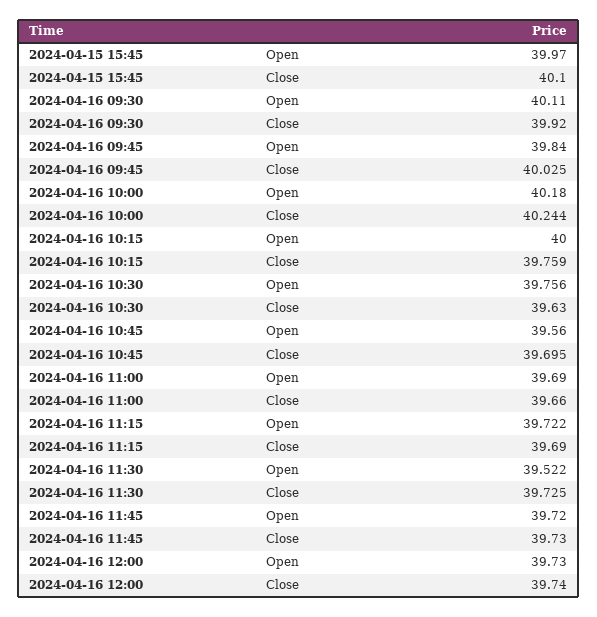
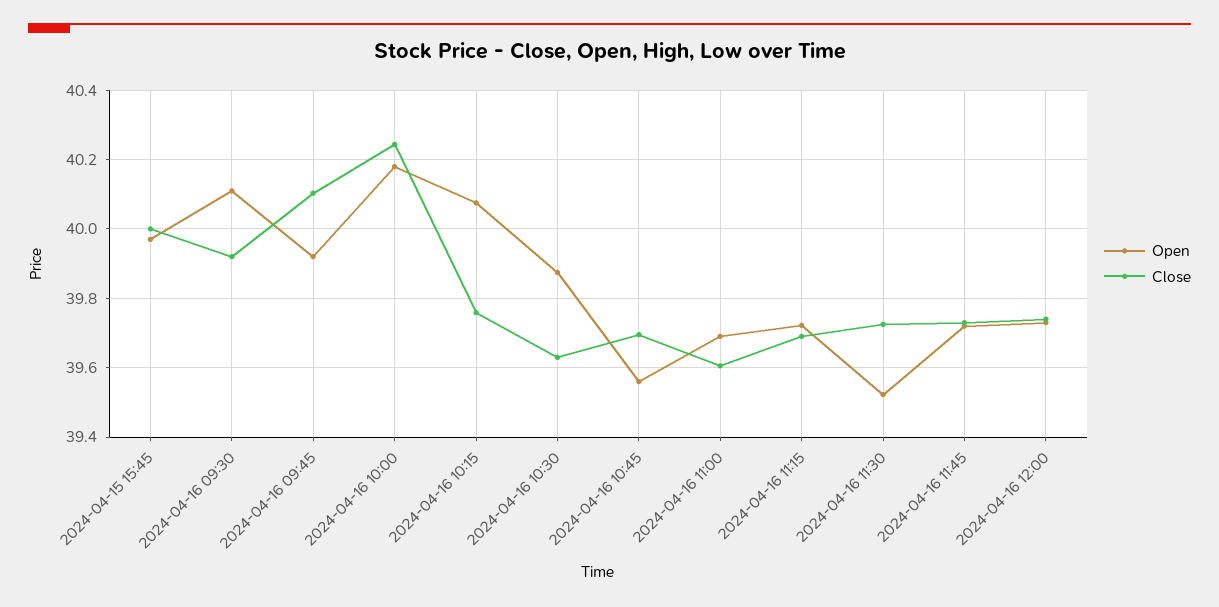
  {
    "Open": {
      "2024-04-15 15:45": 39.97,
      "2024-04-16 09:30": 40.11,
-     "2024-04-16 09:45": 39.84,
+     "2024-04-16 09:45": 39.92,
      "2024-04-16 10:00": 40.18,
-     "2024-04-16 10:15": 40,
+     "2024-04-16 10:15": 40.08,
-     "2024-04-16 10:30": 39.756,
+     "2024-04-16 10:30": 39.88,
      "2024-04-16 10:45": 39.56,
      "2024-04-16 11:00": 39.69,
      "2024-04-16 11:15": 39.722,
      "2024-04-16 11:30": 39.522,
      "2024-04-16 11:45": 39.72,
      "2024-04-16 12:00": 39.73
    },
    "Close": {
-     "2024-04-15 15:45": 40.1,
+     "2024-04-15 15:45": 40,
      "2024-04-16 09:30": 39.92,
-     "2024-04-16 09:45": 40.025,
+     "2024-04-16 09:45": 40.1,
      "2024-04-16 10:00": 40.244,
      "2024-04-16 10:15": 39.759,
      "2024-04-16 10:30": 39.63,
      "2024-04-16 10:45": 39.695,
-     "2024-04-16 11:00": 39.66,
+     "2024-04-16 11:00": 39.6,
      "2024-04-16 11:15": 39.69,
      "2024-04-16 11:30": 39.725,
      "2024-04-16 11:45": 39.73,
      "2024-04-16 12:00": 39.74
    }
  }

